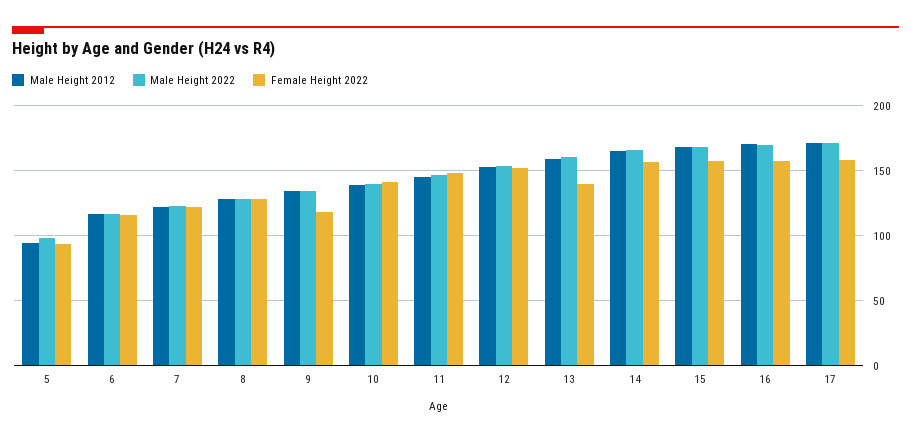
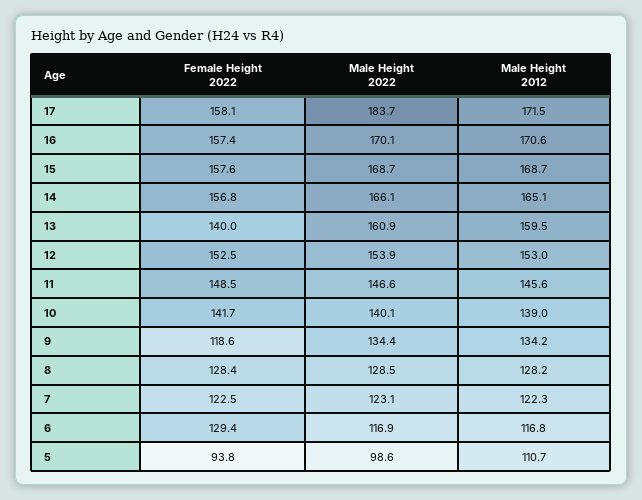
  {
    "Male Height 2012": {
-     "5": 95,
+     "5": 110.7,
      "6": 116.8,
      "7": 122.3,
      "8": 128.2,
      "9": 134.2,
      "10": 139,
      "11": 145.6,
      "12": 153,
      "13": 159.5,
      "14": 165.1,
      "15": 168.7,
      "16": 170.6,
      "17": 171.5
    },
    "Male Height 2022": {
      "5": 98.6,
      "6": 116.9,
      "7": 123.1,
      "8": 128.5,
      "9": 134.4,
      "10": 140.1,
      "11": 146.6,
      "12": 153.9,
      "13": 160.9,
      "14": 166.1,
      "15": 168.7,
      "16": 170.1,
-     "17": 170
+     "17": 183.7
    },
    "Female Height 2022": {
      "5": 93.8,
-     "6": 115,
+     "6": 129.4,
      "7": 122.5,
      "8": 128.4,
      "9": 118.6,
      "10": 141.7,
      "11": 148.5,
      "12": 152.5,
      "13": 140,
      "14": 156.8,
      "15": 157.6,
      "16": 157.4,
      "17": 158.1
    }
  }

